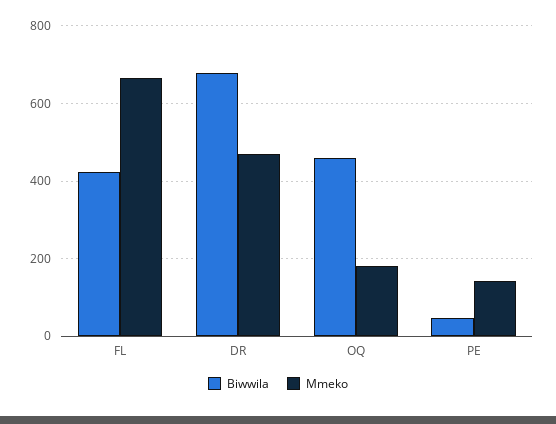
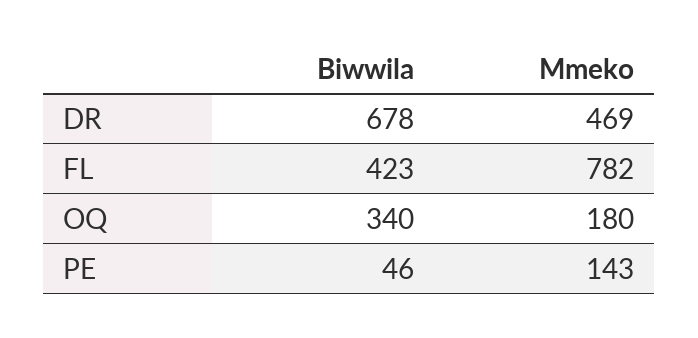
  {
    "Biwwila": {
      "FL": 423,
      "DR": 678,
-     "OQ": 460,
+     "OQ": 340,
      "PE": 46
    },
    "Mmeko": {
-     "FL": 660,
+     "FL": 782,
      "DR": 469,
      "OQ": 180,
      "PE": 143
    }
  }

